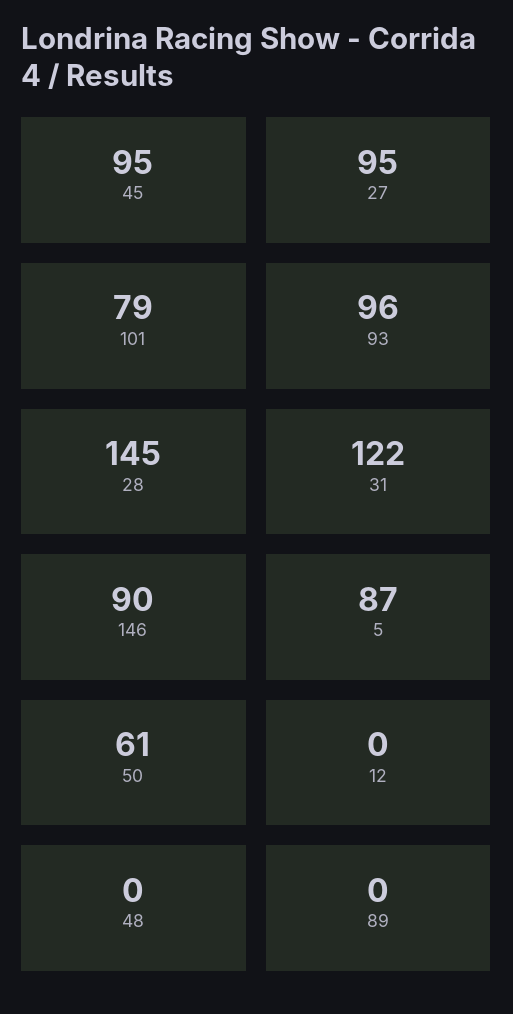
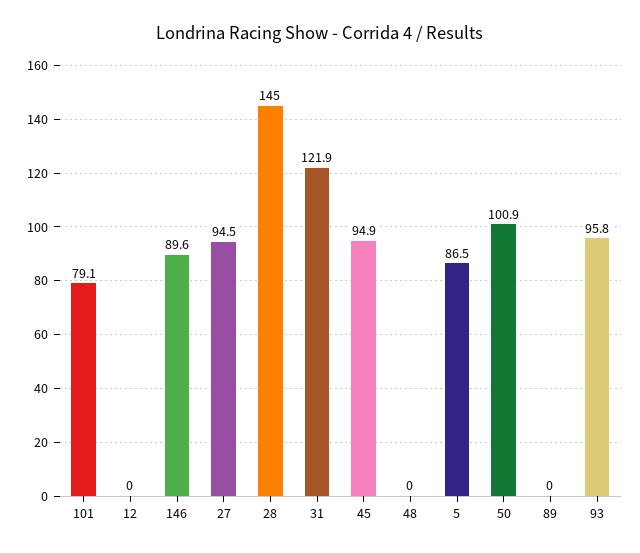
  {
    "45": 94.9,
    "27": 94.5,
    "101": 79.1,
    "93": 95.8,
    "28": 145,
    "31": 121.9,
    "146": 89.6,
    "5": 86.5,
-   "50": 61,
+   "50": 100.9,
    "12": 0,
    "48": 0,
    "89": 0
  }

